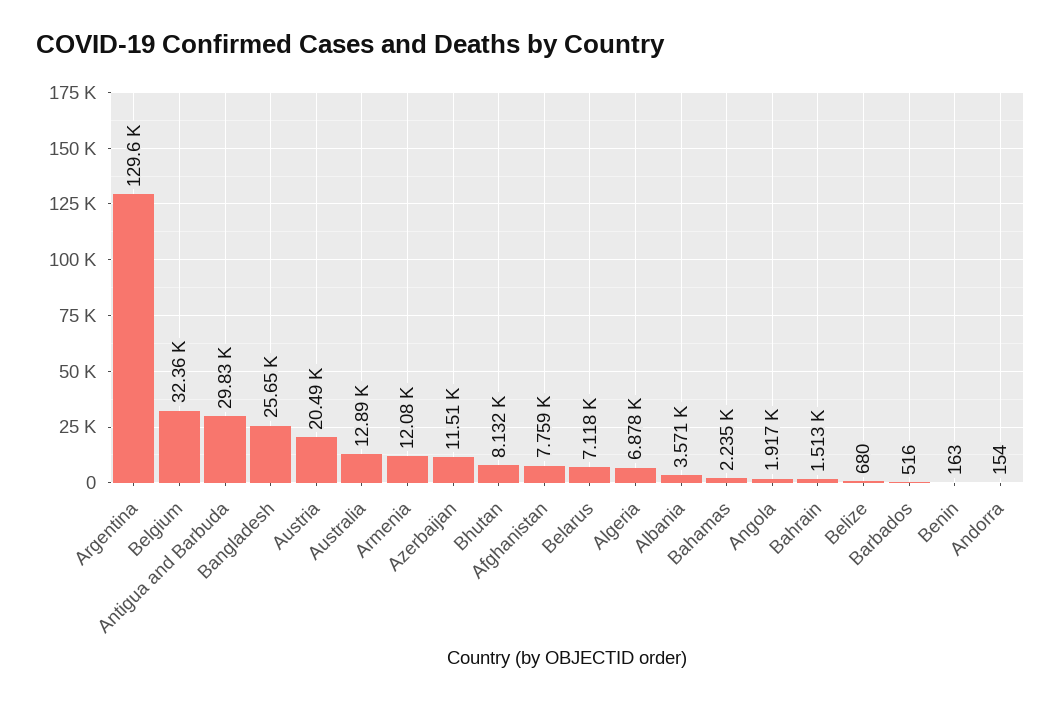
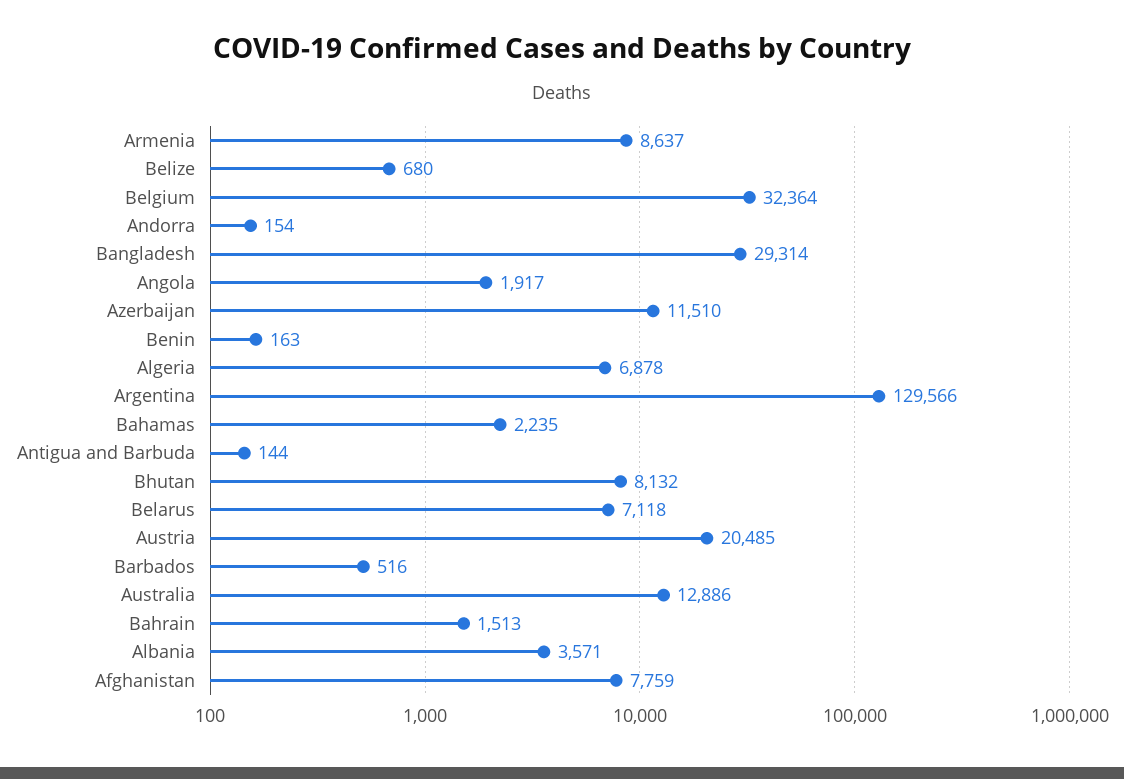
  {
    "Argentina": 129566,
    "Belgium": 32364,
-   "Antigua and Barbuda": 29830,
+   "Antigua and Barbuda": 144,
-   "Bangladesh": 25650,
+   "Bangladesh": 29314,
    "Austria": 20485,
    "Australia": 12886,
-   "Armenia": 12080,
+   "Armenia": 8637,
    "Azerbaijan": 11510,
    "Bhutan": 8132,
    "Afghanistan": 7759,
    "Belarus": 7118,
    "Algeria": 6878,
    "Albania": 3571,
    "Bahamas": 2235,
    "Angola": 1917,
    "Bahrain": 1513,
    "Belize": 680,
    "Barbados": 516,
    "Benin": 163,
    "Andorra": 154
  }

